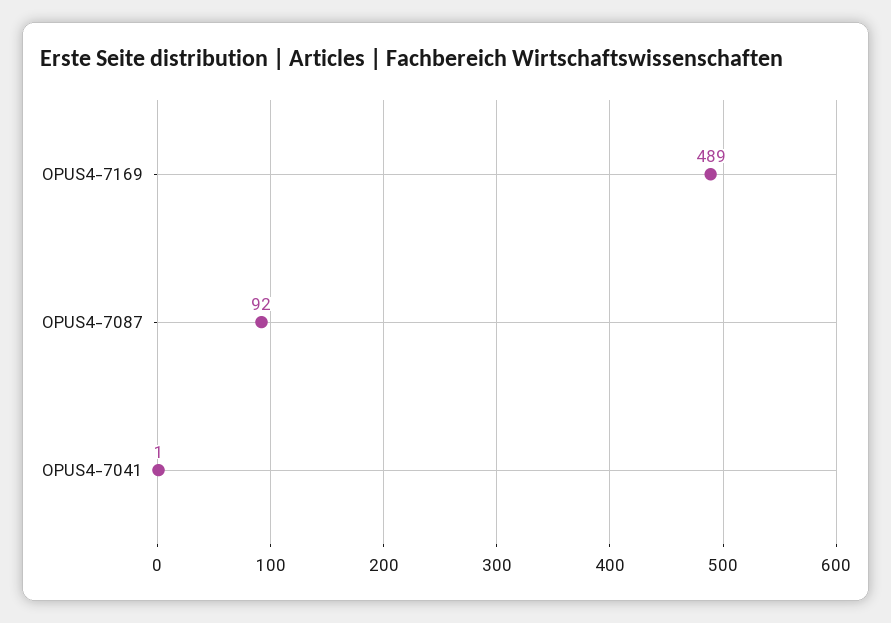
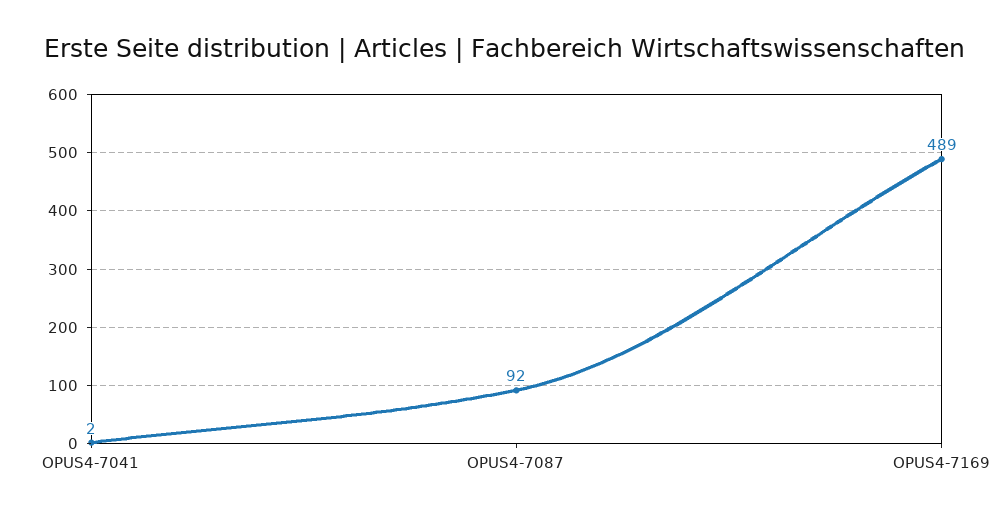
  {
    "OPUS4-7169": 489,
    "OPUS4-7087": 92,
-   "OPUS4-7041": 1
+   "OPUS4-7041": 2
  }

